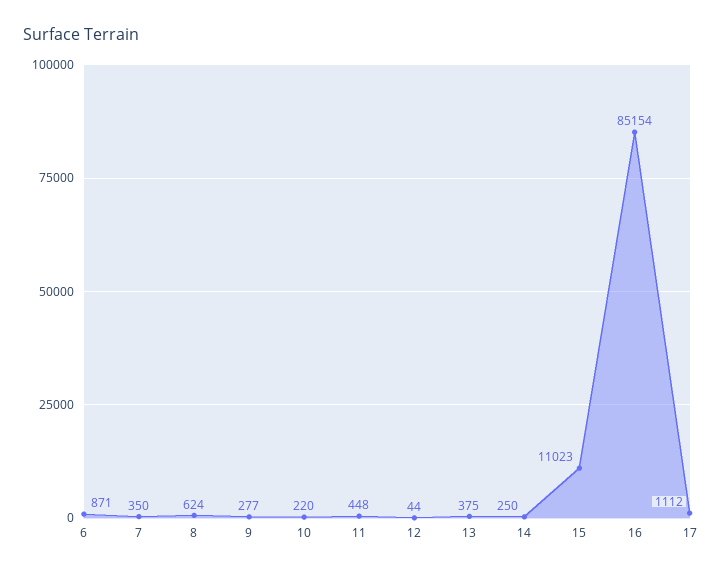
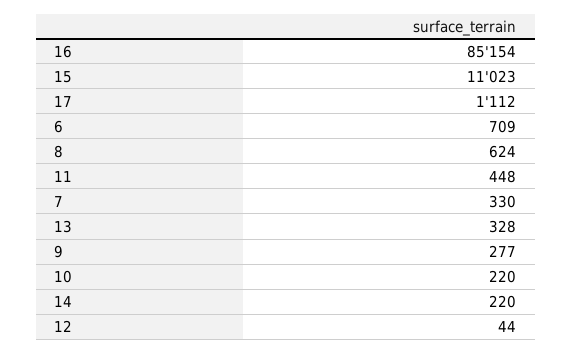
  {
-   "6": 871,
+   "6": 709,
-   "7": 350,
+   "7": 330,
    "8": 624,
    "9": 277,
    "10": 220,
    "11": 448,
    "12": 44,
-   "13": 375,
+   "13": 328,
-   "14": 250,
+   "14": 220,
    "15": 11023,
    "16": 85154,
    "17": 1112
  }

